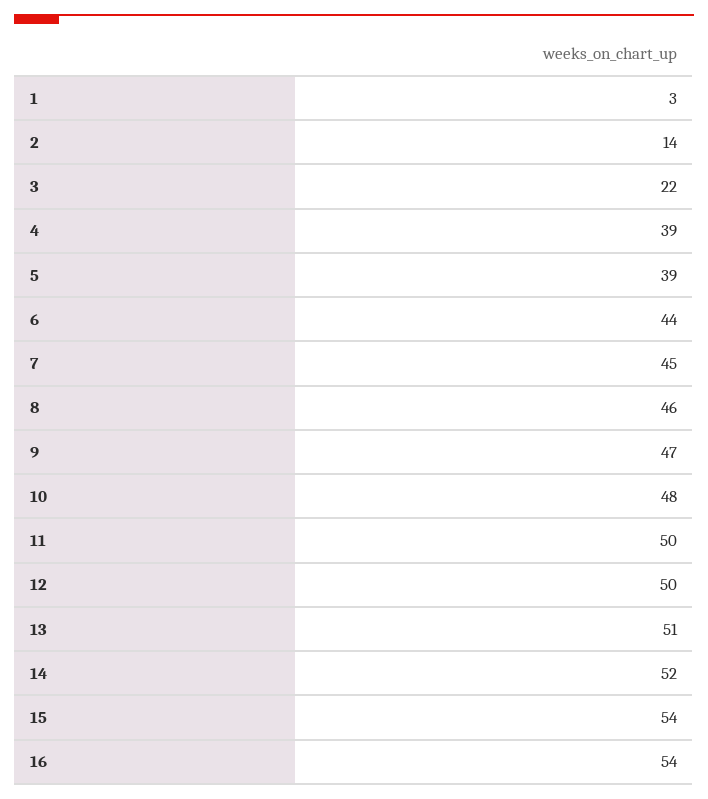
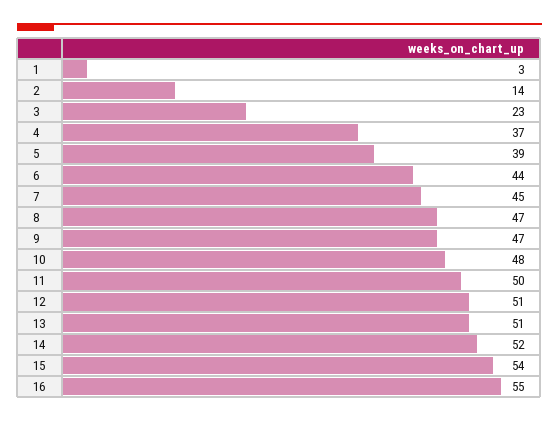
  {
    "1": 3,
    "2": 14,
-   "3": 22,
+   "3": 23,
-   "4": 39,
+   "4": 37,
    "5": 39,
    "6": 44,
    "7": 45,
-   "8": 46,
+   "8": 47,
    "9": 47,
    "10": 48,
    "11": 50,
-   "12": 50,
+   "12": 51,
    "13": 51,
    "14": 52,
    "15": 54,
-   "16": 54
+   "16": 55
  }

